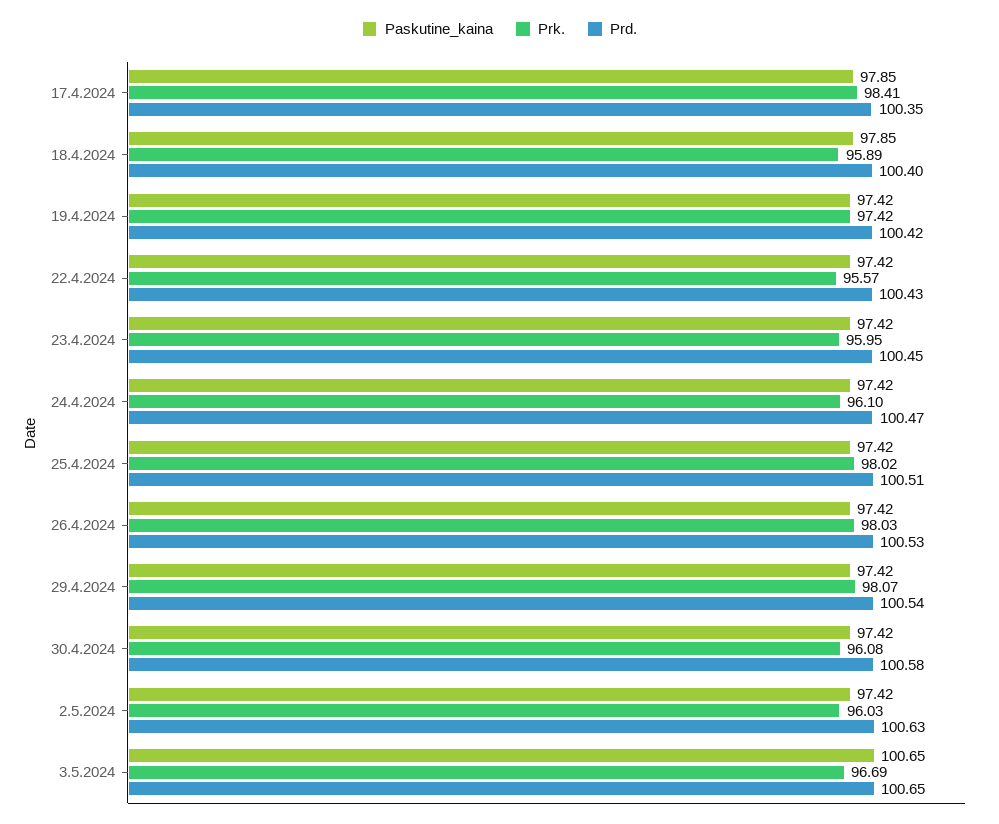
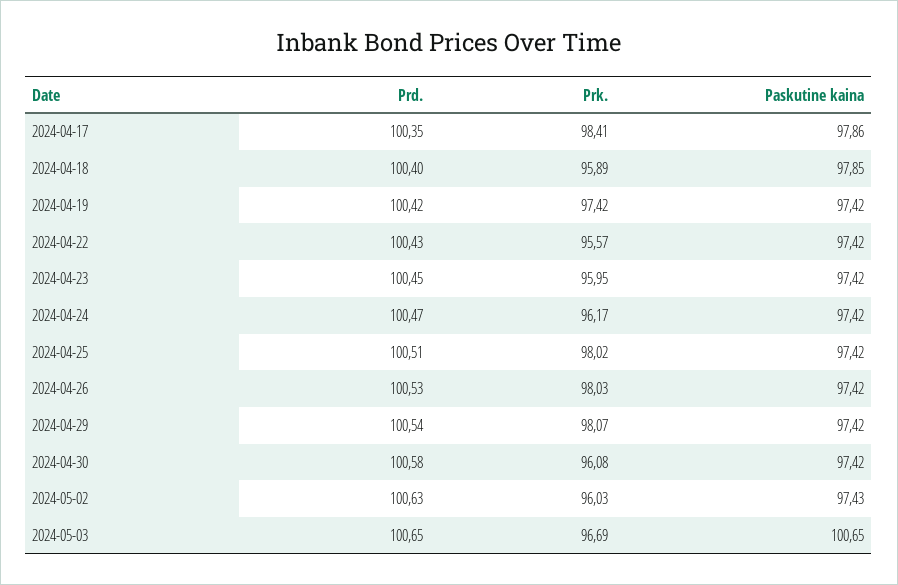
  {
    "Paskutine_kaina": {
-     "17.4.2024": 97.85,
+     "17.4.2024": 97.86,
      "18.4.2024": 97.85,
      "19.4.2024": 97.42,
      "22.4.2024": 97.42,
      "23.4.2024": 97.42,
      "24.4.2024": 97.42,
      "25.4.2024": 97.42,
      "26.4.2024": 97.42,
      "29.4.2024": 97.42,
      "30.4.2024": 97.42,
-     "2.5.2024": 97.42,
+     "2.5.2024": 97.43,
      "3.5.2024": 100.65
    },
    "Prk.": {
      "17.4.2024": 98.41,
      "18.4.2024": 95.89,
      "19.4.2024": 97.42,
      "22.4.2024": 95.57,
      "23.4.2024": 95.95,
-     "24.4.2024": 96.1,
+     "24.4.2024": 96.17,
      "25.4.2024": 98.02,
      "26.4.2024": 98.03,
      "29.4.2024": 98.07,
      "30.4.2024": 96.08,
      "2.5.2024": 96.03,
      "3.5.2024": 96.69
    },
    "Prd.": {
      "17.4.2024": 100.35,
      "18.4.2024": 100.4,
      "19.4.2024": 100.42,
      "22.4.2024": 100.43,
      "23.4.2024": 100.45,
      "24.4.2024": 100.47,
      "25.4.2024": 100.51,
      "26.4.2024": 100.53,
      "29.4.2024": 100.54,
      "30.4.2024": 100.58,
      "2.5.2024": 100.63,
      "3.5.2024": 100.65
    }
  }

